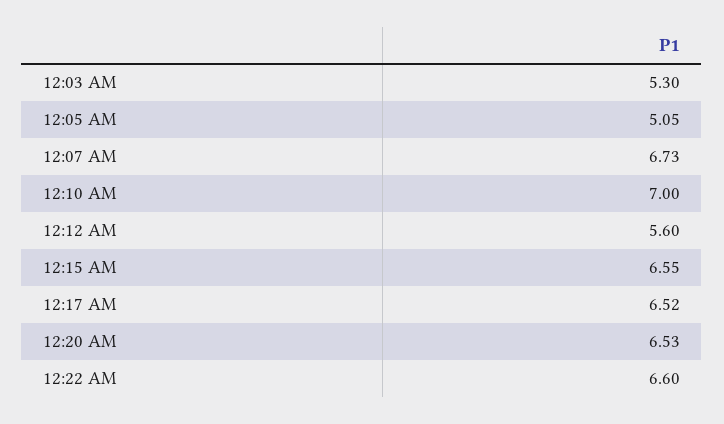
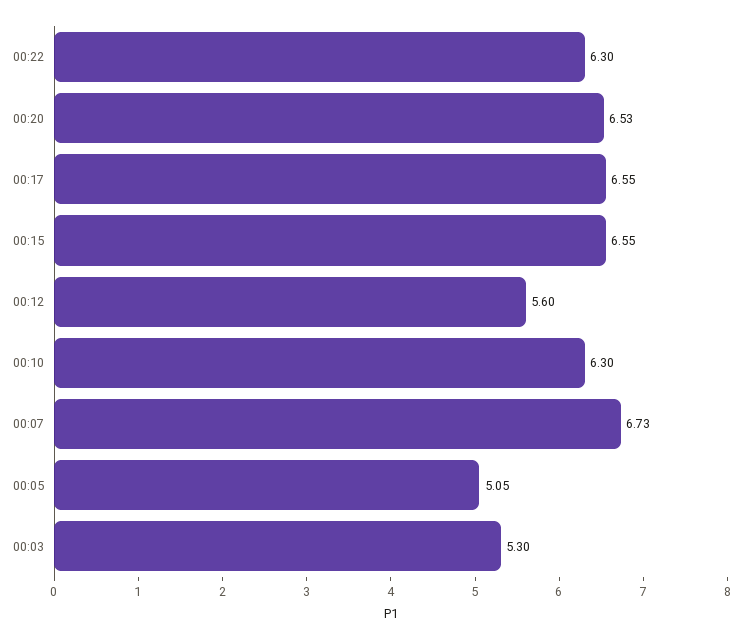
  {
    "12:03 AM": 5.3,
    "12:05 AM": 5.05,
    "12:07 AM": 6.73,
-   "12:10 AM": 7,
+   "12:10 AM": 6.3,
    "12:12 AM": 5.6,
    "12:15 AM": 6.55,
-   "12:17 AM": 6.52,
+   "12:17 AM": 6.55,
    "12:20 AM": 6.53,
-   "12:22 AM": 6.6
+   "12:22 AM": 6.3
  }

